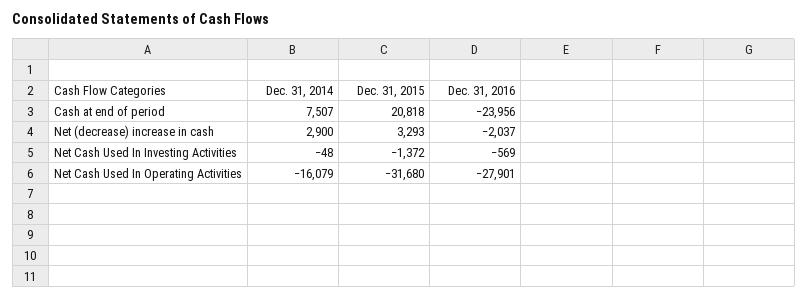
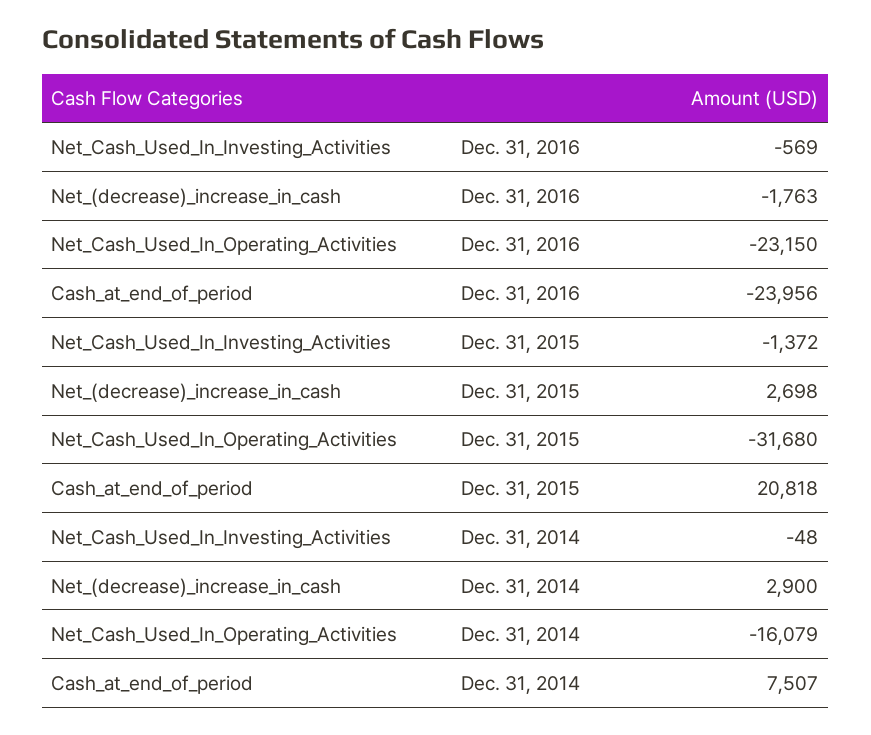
  {
    "Dec. 31, 2014": {
      "Cash at end of period": 7507,
      "Net (decrease) increase in cash": 2900,
      "Net Cash Used In Investing Activities": -48,
      "Net Cash Used In Operating Activities": -16079
    },
    "Dec. 31, 2015": {
      "Cash at end of period": 20818,
-     "Net (decrease) increase in cash": 3293,
+     "Net (decrease) increase in cash": 2698,
      "Net Cash Used In Investing Activities": -1372,
      "Net Cash Used In Operating Activities": -31680
    },
    "Dec. 31, 2016": {
      "Cash at end of period": -23956,
-     "Net (decrease) increase in cash": -2037,
+     "Net (decrease) increase in cash": -1763,
      "Net Cash Used In Investing Activities": -569,
-     "Net Cash Used In Operating Activities": -27901
+     "Net Cash Used In Operating Activities": -23150
    }
  }

